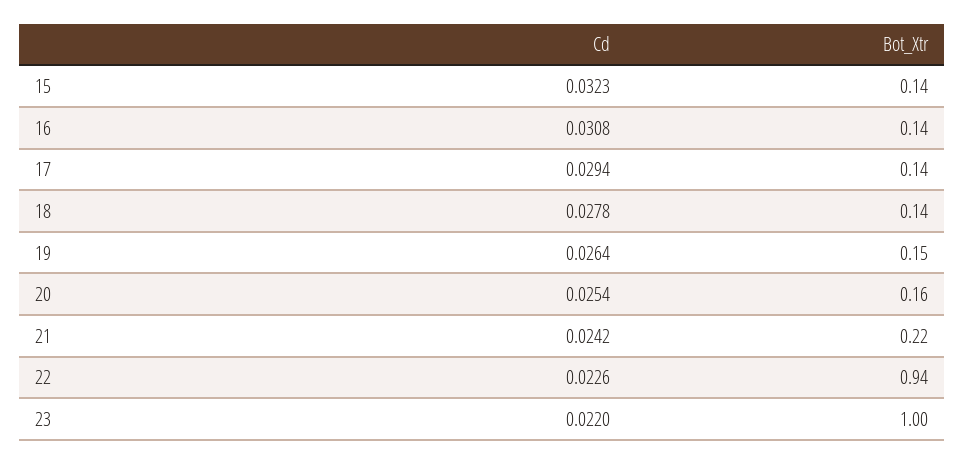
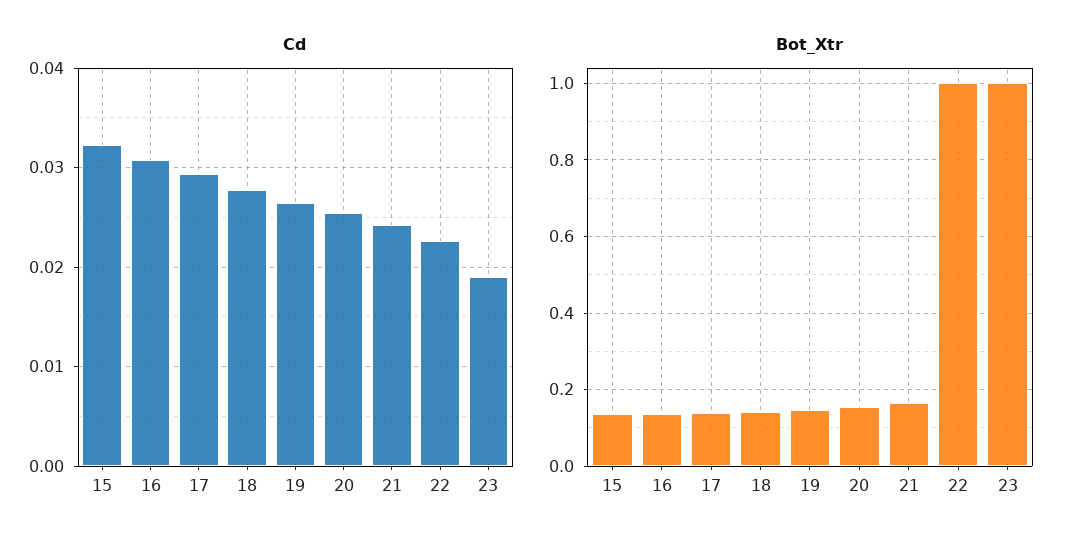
  {
    "Cd": {
      "15": 0.0323,
      "16": 0.0308,
      "17": 0.0294,
      "18": 0.0278,
      "19": 0.0264,
      "20": 0.0254,
      "21": 0.0242,
      "22": 0.0226,
-     "23": 0.022
+     "23": 0.019
    },
    "Bot_Xtr": {
      "15": 0.14,
      "16": 0.14,
      "17": 0.14,
      "18": 0.14,
      "19": 0.15,
      "20": 0.16,
-     "21": 0.22,
+     "21": 0.16,
-     "22": 0.94,
+     "22": 1,
      "23": 1
    }
  }

